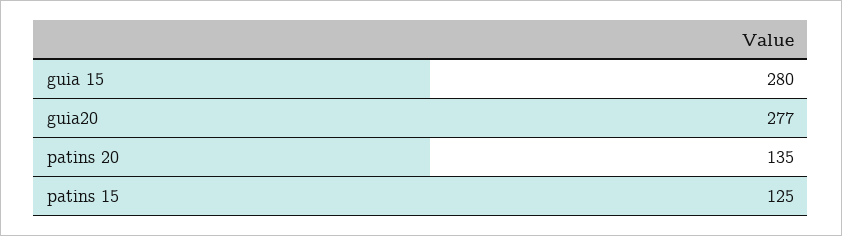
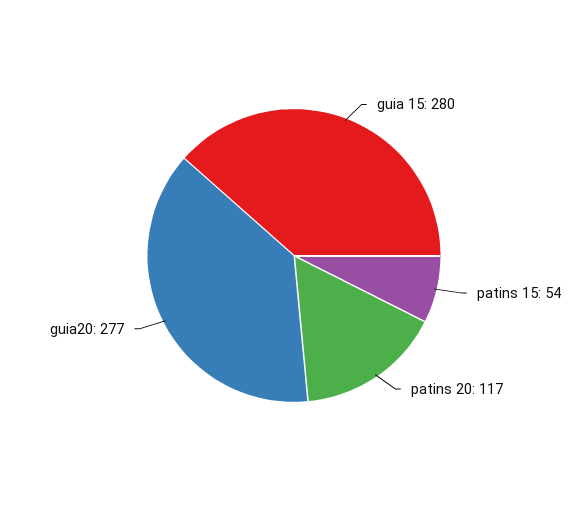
  {
    "guia 15": 280,
    "guia20": 277,
-   "patins 20": 135,
+   "patins 20": 117,
-   "patins 15": 125
+   "patins 15": 54
  }

